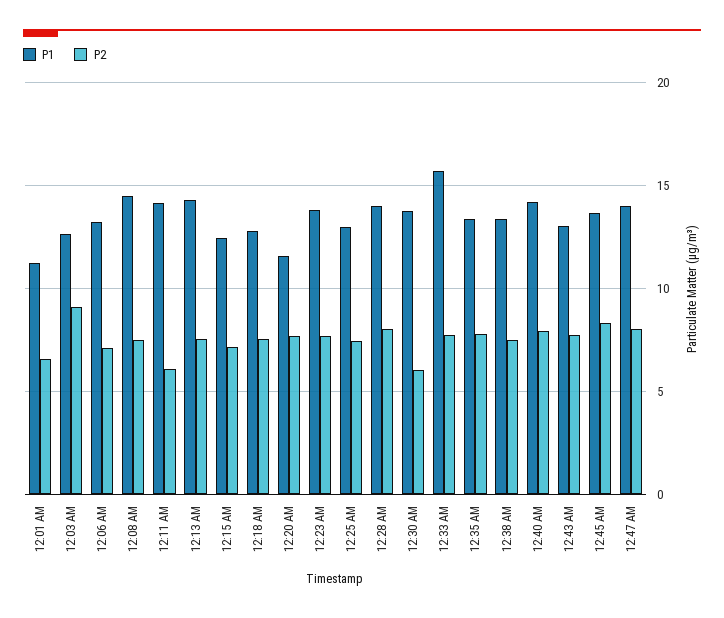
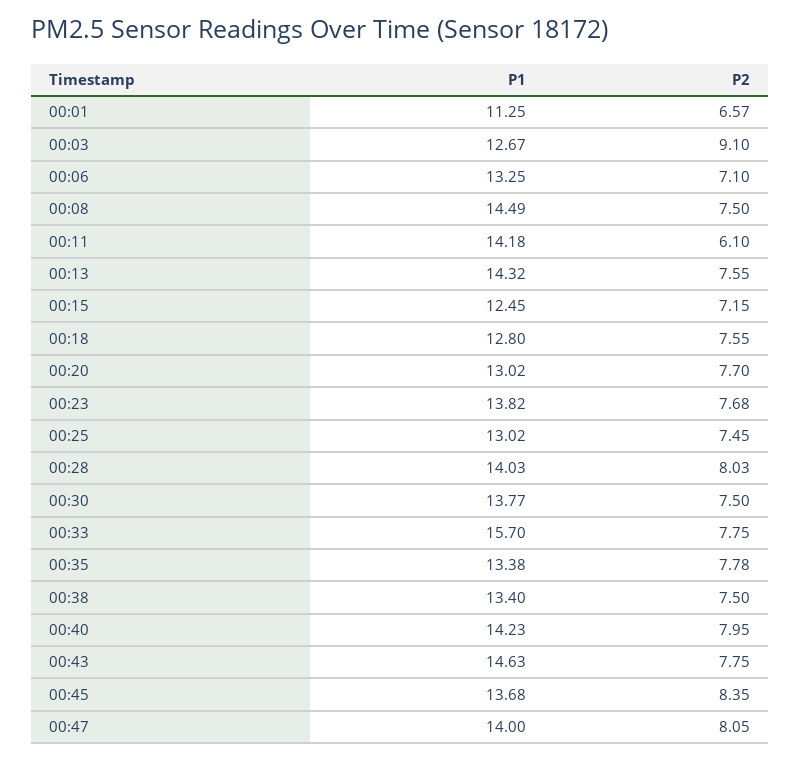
  {
    "P1": {
      "12:01 AM": 11.25,
      "12:03 AM": 12.67,
      "12:06 AM": 13.25,
      "12:08 AM": 14.49,
      "12:11 AM": 14.18,
      "12:13 AM": 14.32,
      "12:15 AM": 12.45,
      "12:18 AM": 12.8,
-     "12:20 AM": 11.5,
+     "12:20 AM": 13.02,
      "12:23 AM": 13.82,
      "12:25 AM": 13.02,
      "12:28 AM": 14.03,
      "12:30 AM": 13.77,
      "12:33 AM": 15.7,
      "12:35 AM": 13.38,
      "12:38 AM": 13.4,
      "12:40 AM": 14.23,
-     "12:43 AM": 13,
+     "12:43 AM": 14.63,
      "12:45 AM": 13.68,
      "12:47 AM": 14
    },
    "P2": {
      "12:01 AM": 6.57,
      "12:03 AM": 9.1,
      "12:06 AM": 7.1,
      "12:08 AM": 7.5,
      "12:11 AM": 6.1,
      "12:13 AM": 7.55,
      "12:15 AM": 7.15,
      "12:18 AM": 7.55,
      "12:20 AM": 7.7,
      "12:23 AM": 7.68,
      "12:25 AM": 7.45,
      "12:28 AM": 8.03,
-     "12:30 AM": 6,
+     "12:30 AM": 7.5,
      "12:33 AM": 7.75,
      "12:35 AM": 7.78,
      "12:38 AM": 7.5,
      "12:40 AM": 7.95,
      "12:43 AM": 7.75,
      "12:45 AM": 8.35,
      "12:47 AM": 8.05
    }
  }

